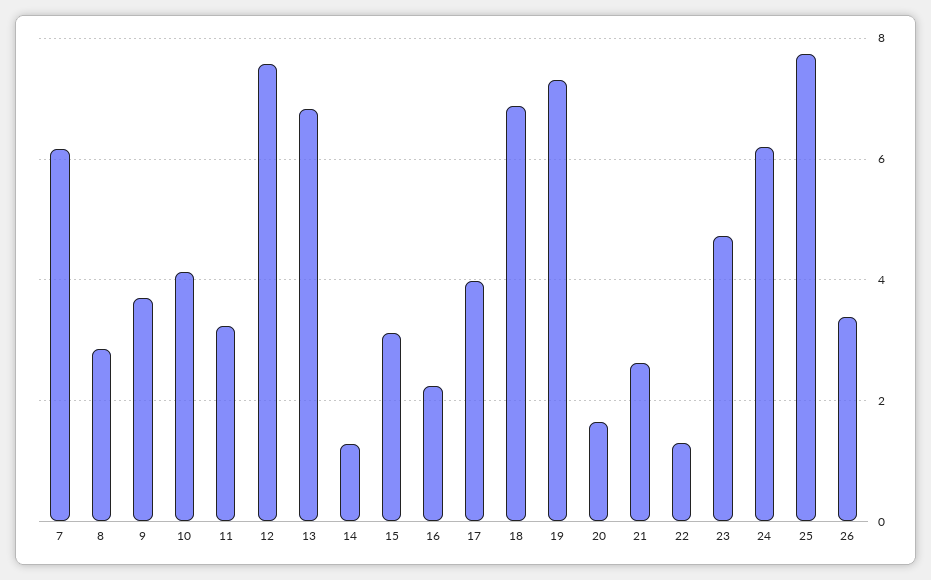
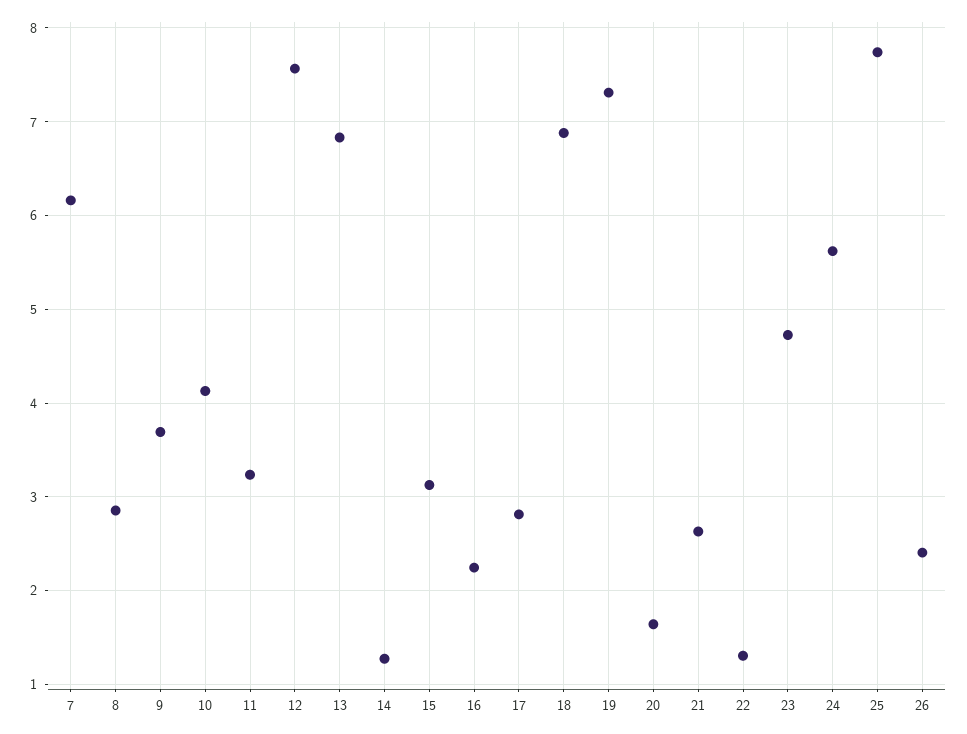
  {
    "7": 6.2,
    "8": 2.9,
    "9": 3.7,
    "10": 4.1,
    "11": 3.2,
    "12": 7.6,
    "13": 6.8,
    "14": 1.3,
    "15": 3.1,
    "16": 2.2,
-   "17": 4,
+   "17": 2.8,
    "18": 6.9,
    "19": 7.3,
    "20": 1.6,
    "21": 2.6,
    "22": 1.3,
    "23": 4.7,
-   "24": 6.2,
+   "24": 5.6,
    "25": 7.7,
-   "26": 3.4
+   "26": 2.4
  }

